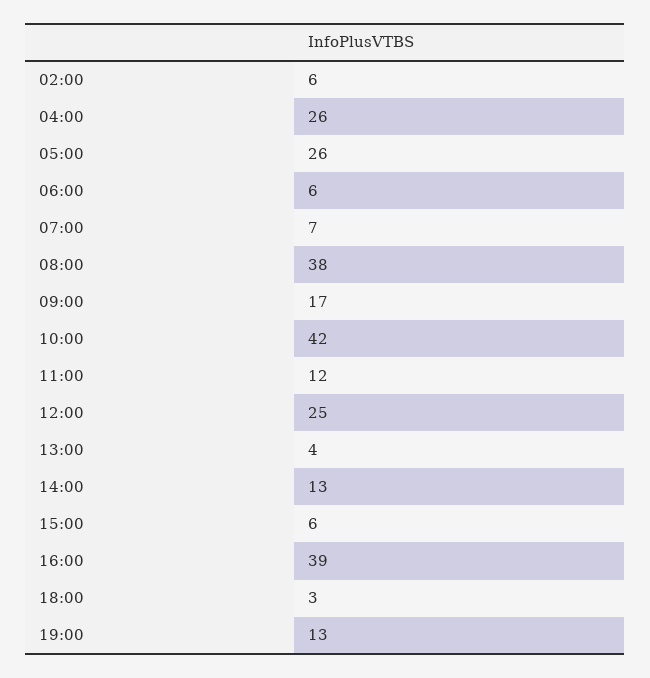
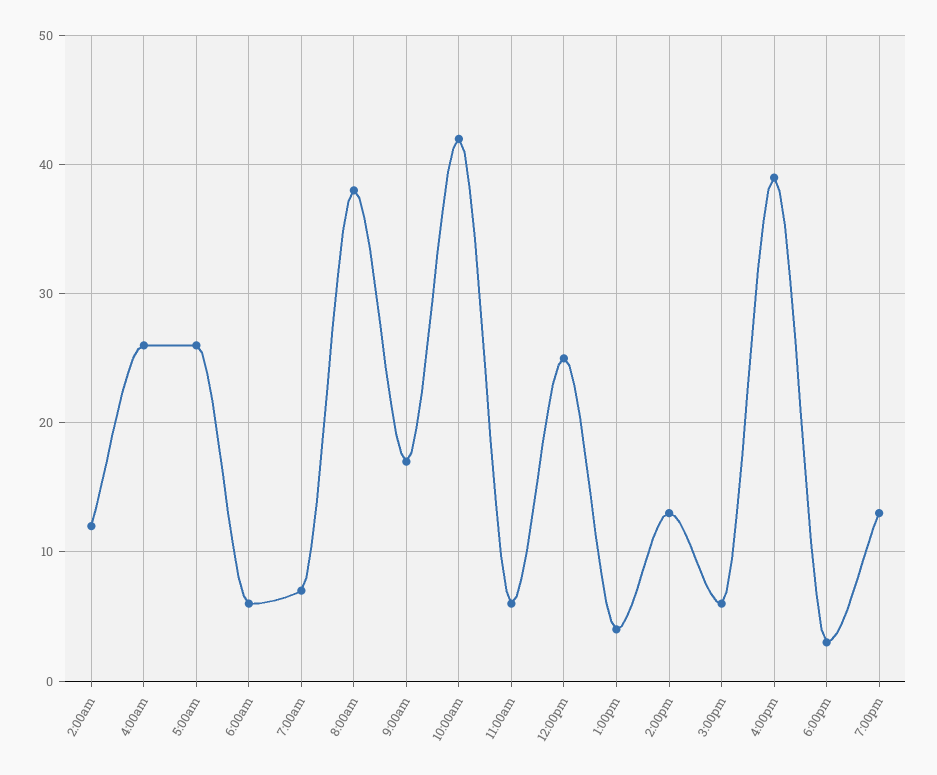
  {
-   "02:00": 6,
+   "02:00": 12,
    "04:00": 26,
    "05:00": 26,
    "06:00": 6,
    "07:00": 7,
    "08:00": 38,
    "09:00": 17,
    "10:00": 42,
-   "11:00": 12,
+   "11:00": 6,
    "12:00": 25,
    "13:00": 4,
    "14:00": 13,
    "15:00": 6,
    "16:00": 39,
    "18:00": 3,
    "19:00": 13
  }

